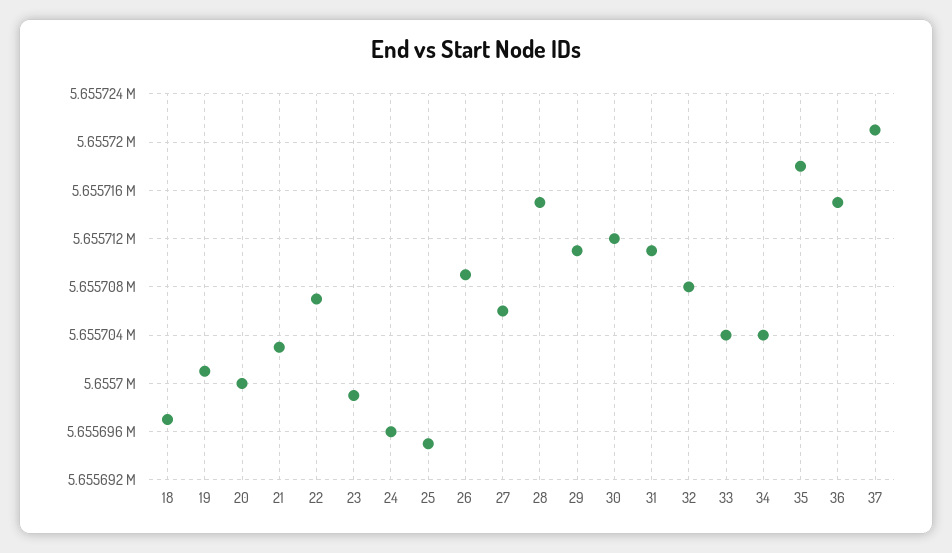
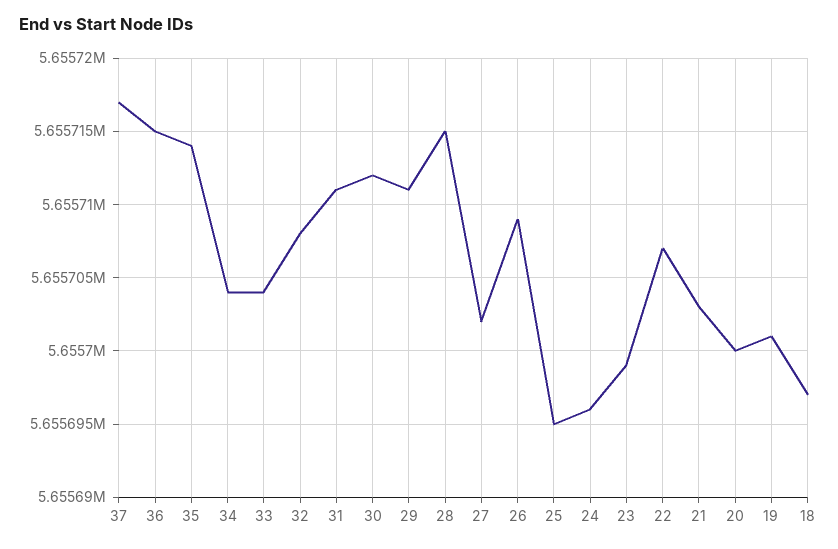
  {
    "18": 5655697,
    "19": 5655701,
    "20": 5655700,
    "21": 5655703,
    "22": 5655707,
    "23": 5655699,
    "24": 5655696,
    "25": 5655695,
    "26": 5655709,
-   "27": 5655706,
+   "27": 5655702,
    "28": 5655715,
    "29": 5655711,
    "30": 5655712,
    "31": 5655711,
    "32": 5655708,
    "33": 5655704,
    "34": 5655704,
-   "35": 5655718,
+   "35": 5655714,
    "36": 5655715,
-   "37": 5655721
+   "37": 5655717
  }

